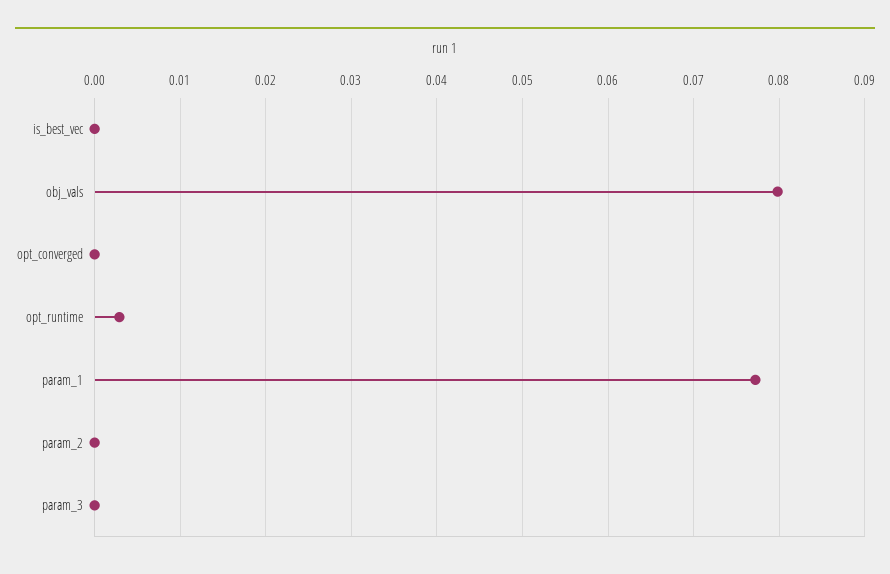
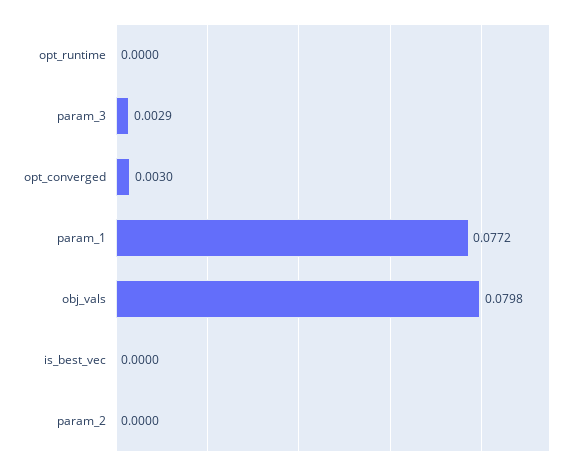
  {
    "is_best_vec": 0,
    "obj_vals": 0.0798,
-   "opt_converged": 0,
+   "opt_converged": 0.003,
-   "opt_runtime": 0.003,
+   "opt_runtime": 0,
    "param_1": 0.0772,
    "param_2": 0,
-   "param_3": 0
+   "param_3": 0.0029
  }

